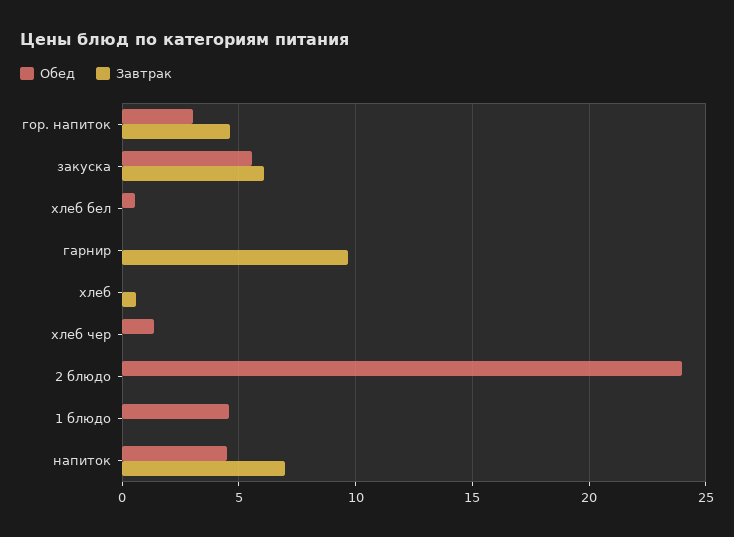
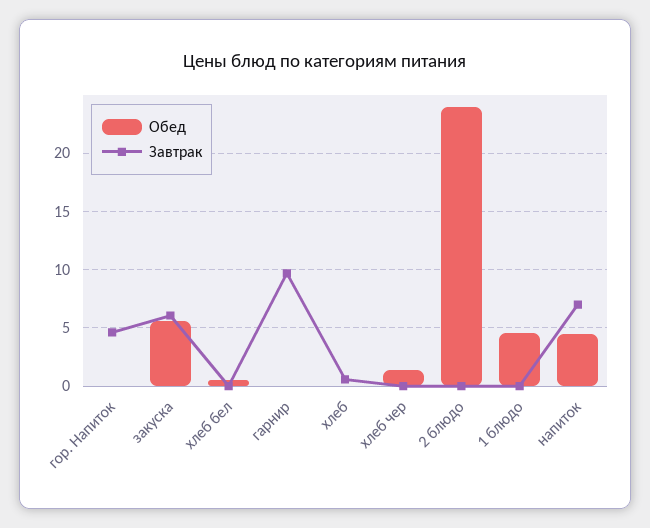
  {
    "Обед": {
-     "гор. напиток": 3,
+     "гор. напиток": 0,
      "закуска": 5.5,
      "хлеб бел": 0.5,
      "гарнир": 0,
      "хлеб": 0,
      "хлеб чер": 1.5,
      "2 блюдо": 24,
      "1 блюдо": 4.5,
      "напиток": 4.5
    },
    "Завтрак": {
      "гор. напиток": 4.5,
      "закуска": 6,
      "хлеб бел": 0,
      "гарнир": 9.5,
      "хлеб": 0.5,
      "хлеб чер": 0,
      "2 блюдо": 0,
      "1 блюдо": 0,
      "напиток": 7
    }
  }

